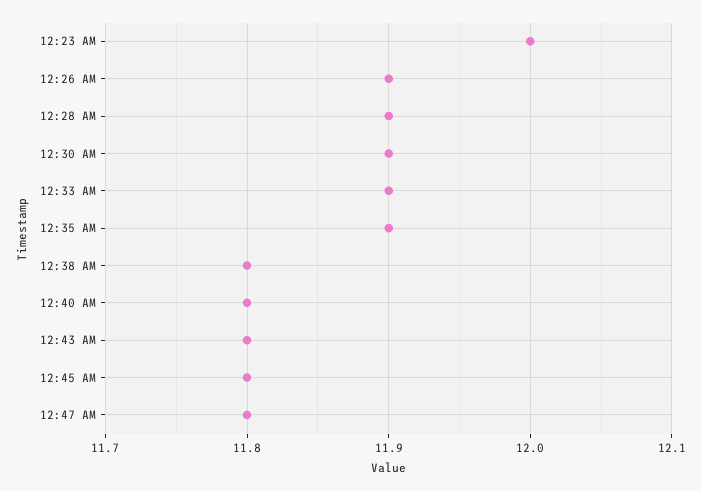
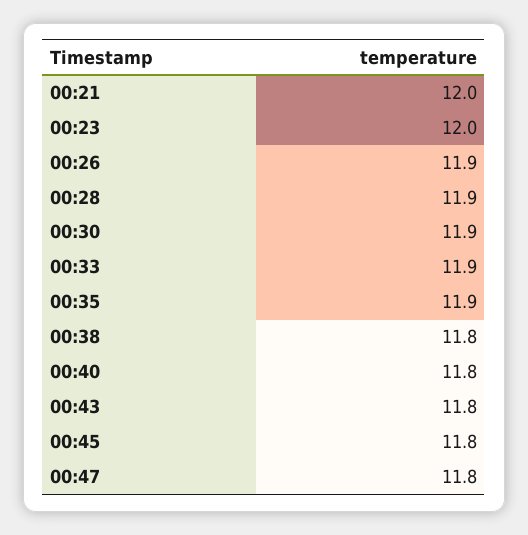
  {
    "12:23 AM": 12,
    "12:26 AM": 11.9,
    "12:28 AM": 11.9,
    "12:30 AM": 11.9,
    "12:33 AM": 11.9,
    "12:35 AM": 11.9,
    "12:38 AM": 11.8,
    "12:40 AM": 11.8,
    "12:43 AM": 11.8,
    "12:45 AM": 11.8,
-   "12:47 AM": 11.8
+   "12:47 AM": 11.8,
+   "00:21": 12
  }

